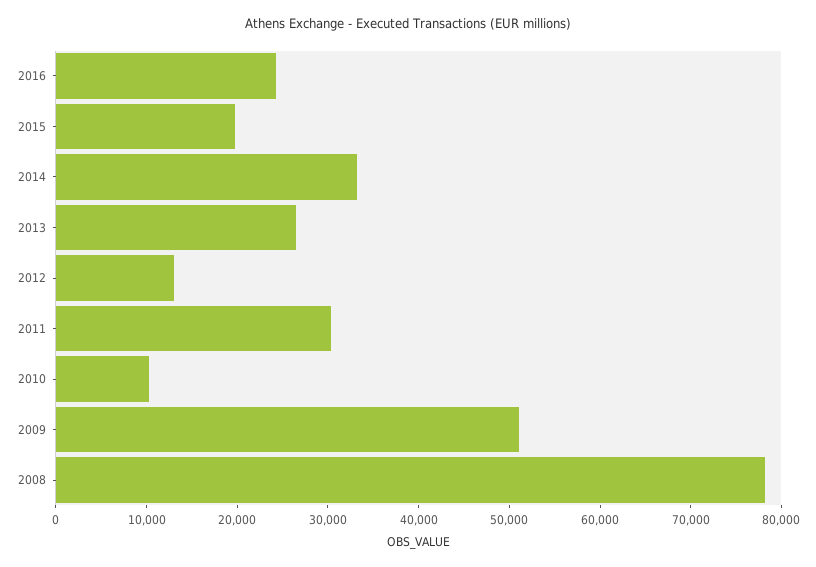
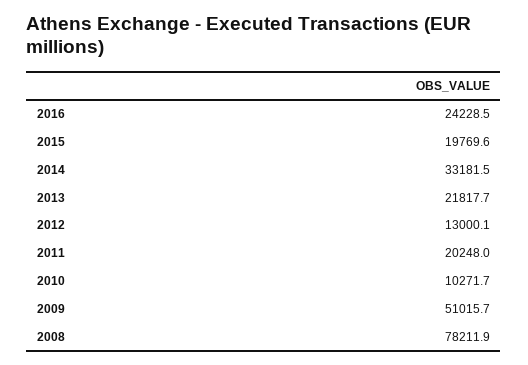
  {
    "2016": 24228.5,
    "2015": 19769.6,
    "2014": 33181.5,
-   "2013": 26000,
+   "2013": 21817.7,
    "2012": 13000.1,
-   "2011": 30000,
+   "2011": 20248,
    "2010": 10271.7,
    "2009": 51015.7,
    "2008": 78211.9
  }

